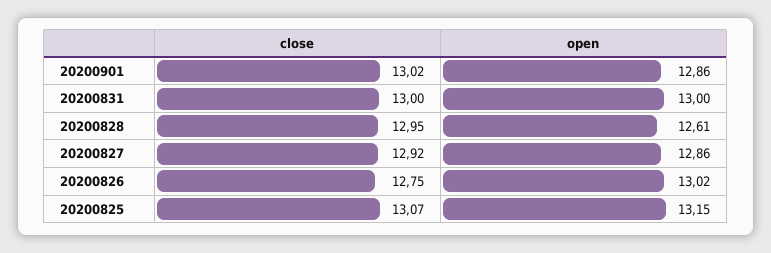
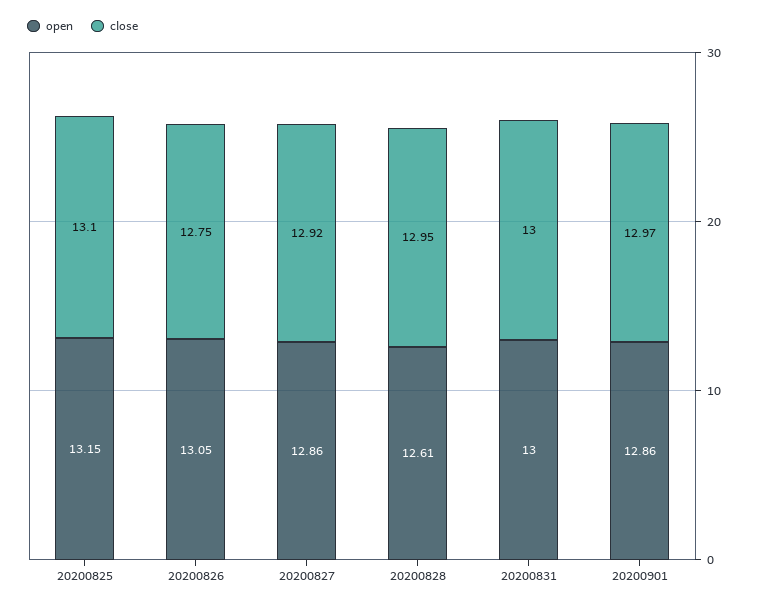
  {
    "close": {
-     "20200901": 13.02,
+     "20200901": 12.97,
      "20200831": 13,
      "20200828": 12.95,
      "20200827": 12.92,
      "20200826": 12.75,
-     "20200825": 13.07
+     "20200825": 13.1
    },
    "open": {
      "20200901": 12.86,
      "20200831": 13,
      "20200828": 12.61,
      "20200827": 12.86,
-     "20200826": 13.02,
+     "20200826": 13.05,
      "20200825": 13.15
    }
  }

